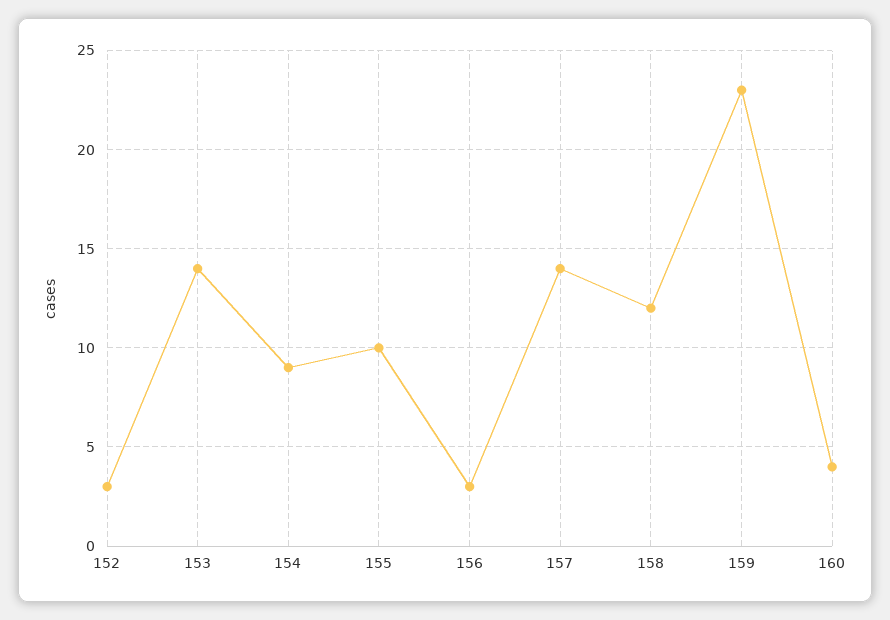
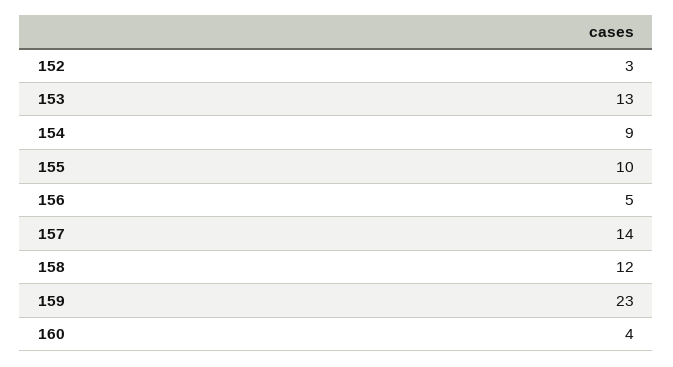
  {
    "152": 3,
-   "153": 14,
+   "153": 13,
    "154": 9,
    "155": 10,
-   "156": 3,
+   "156": 5,
    "157": 14,
    "158": 12,
    "159": 23,
    "160": 4
  }

